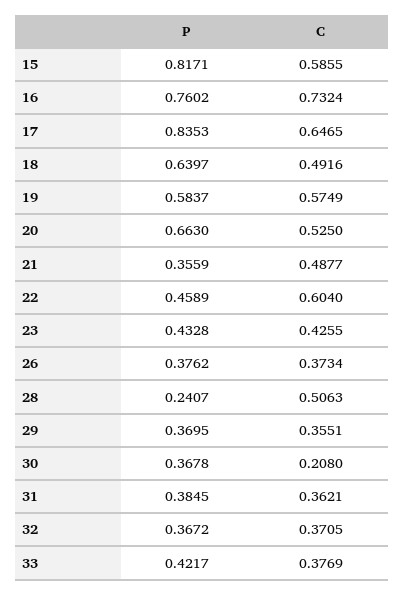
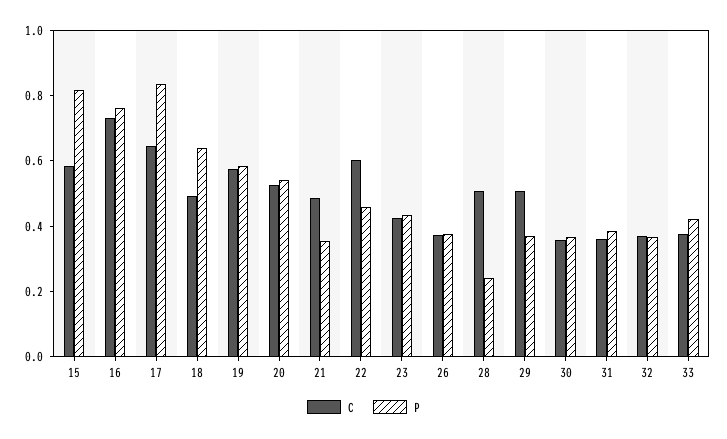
  {
    "P": {
      "15": 0.8171,
      "16": 0.7602,
      "17": 0.8353,
      "18": 0.6397,
      "19": 0.5837,
-     "20": 0.663,
+     "20": 0.55,
      "21": 0.3559,
      "22": 0.4589,
      "23": 0.4328,
      "26": 0.3762,
      "28": 0.2407,
      "29": 0.3695,
      "30": 0.3678,
      "31": 0.3845,
      "32": 0.3672,
      "33": 0.4217
    },
    "C": {
      "15": 0.5855,
      "16": 0.7324,
      "17": 0.6465,
      "18": 0.4916,
      "19": 0.5749,
      "20": 0.525,
      "21": 0.4877,
      "22": 0.604,
      "23": 0.4255,
      "26": 0.3734,
      "28": 0.5063,
-     "29": 0.3551,
+     "29": 0.5,
-     "30": 0.208,
+     "30": 0.35,
      "31": 0.3621,
      "32": 0.3705,
      "33": 0.3769
    }
  }

